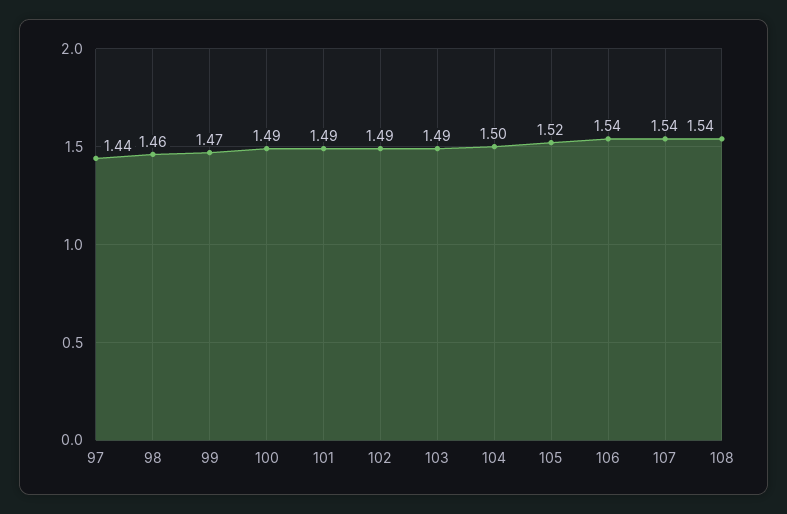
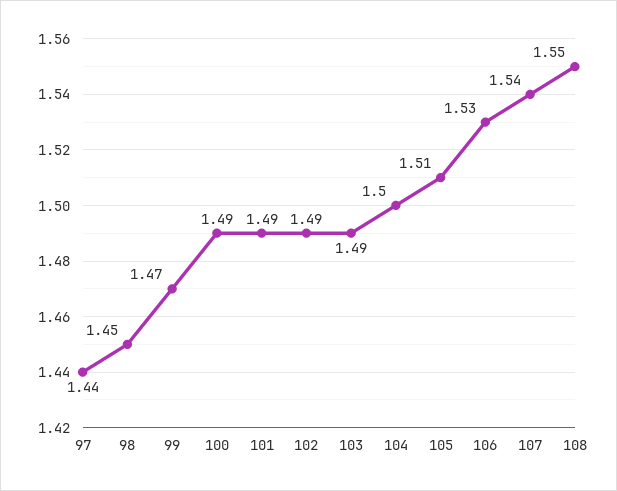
  {
    "97": 1.44,
-   "98": 1.46,
+   "98": 1.45,
    "99": 1.47,
    "100": 1.49,
    "101": 1.49,
    "102": 1.49,
    "103": 1.49,
    "104": 1.5,
-   "105": 1.52,
+   "105": 1.51,
-   "106": 1.54,
+   "106": 1.53,
    "107": 1.54,
-   "108": 1.54
+   "108": 1.55
  }

